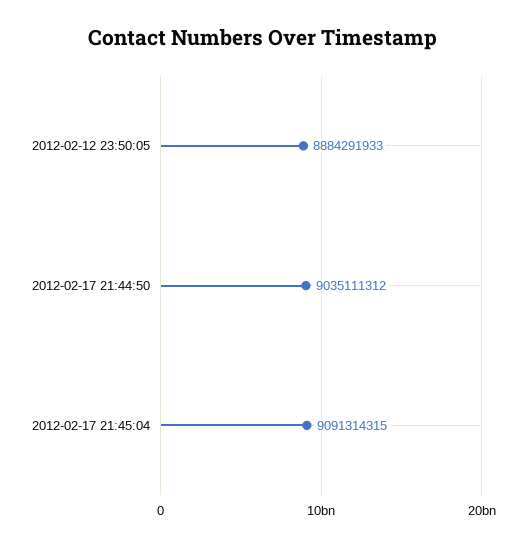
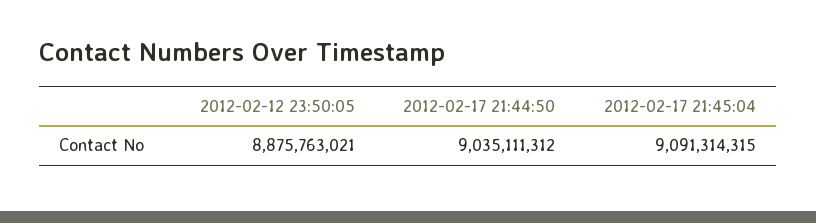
  {
-   "2012-02-12 23:50:05": 8884291933,
+   "2012-02-12 23:50:05": 8875763021,
    "2012-02-17 21:44:50": 9035111312,
    "2012-02-17 21:45:04": 9091314315
  }

